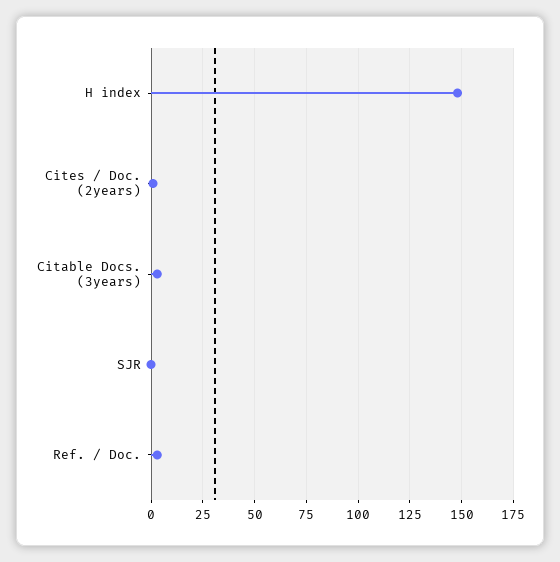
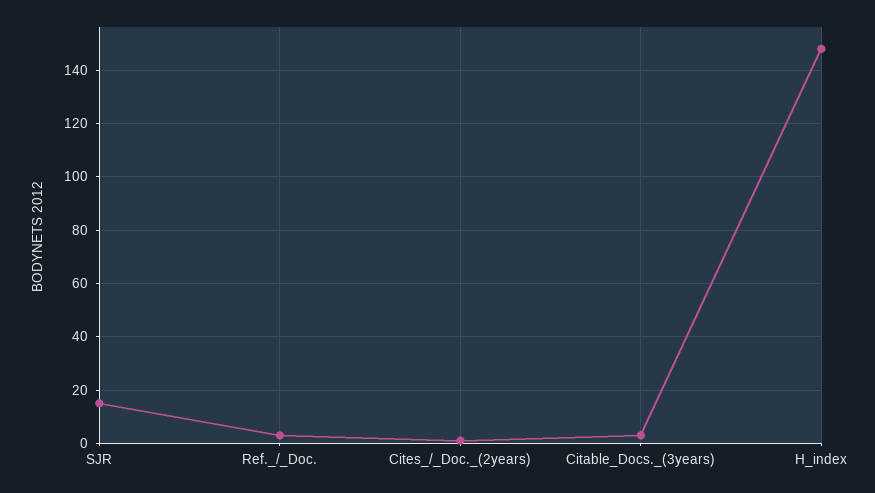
  {
    "H index": 150,
    "Cites / Doc. (2years)": 0,
    "Citable Docs. (3years)": 5,
-   "SJR": 0,
+   "SJR": 15,
    "Ref. / Doc.": 5
  }

